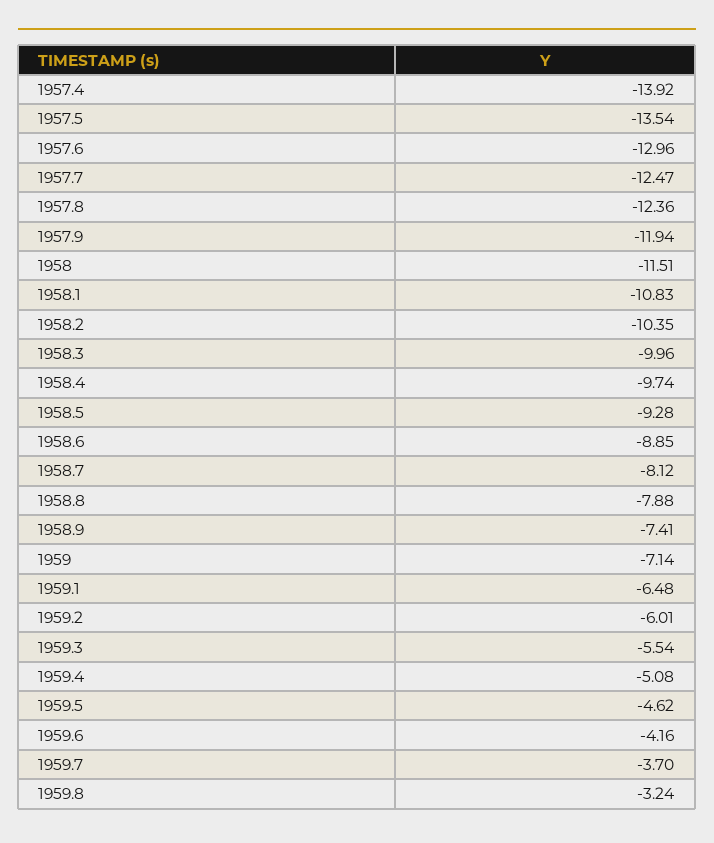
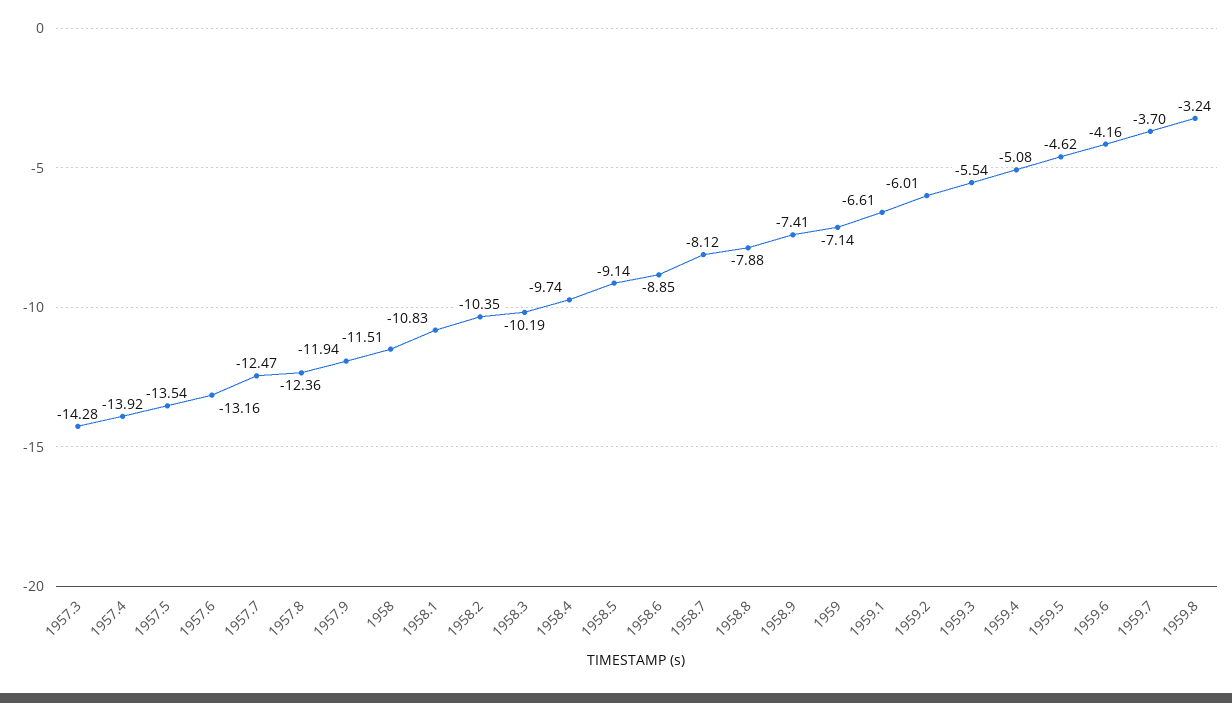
  {
    "1957.4": -13.92,
    "1957.5": -13.54,
-   "1957.6": -12.96,
+   "1957.6": -13.16,
    "1957.7": -12.47,
    "1957.8": -12.36,
    "1957.9": -11.94,
    "1958": -11.51,
    "1958.1": -10.83,
    "1958.2": -10.35,
-   "1958.3": -9.96,
+   "1958.3": -10.19,
    "1958.4": -9.74,
-   "1958.5": -9.28,
+   "1958.5": -9.14,
    "1958.6": -8.85,
    "1958.7": -8.12,
    "1958.8": -7.88,
    "1958.9": -7.41,
    "1959": -7.14,
-   "1959.1": -6.48,
+   "1959.1": -6.61,
    "1959.2": -6.01,
    "1959.3": -5.54,
    "1959.4": -5.08,
    "1959.5": -4.62,
    "1959.6": -4.16,
    "1959.7": -3.7,
-   "1959.8": -3.24
+   "1959.8": -3.24,
+   "1957.3": -14.28
  }

